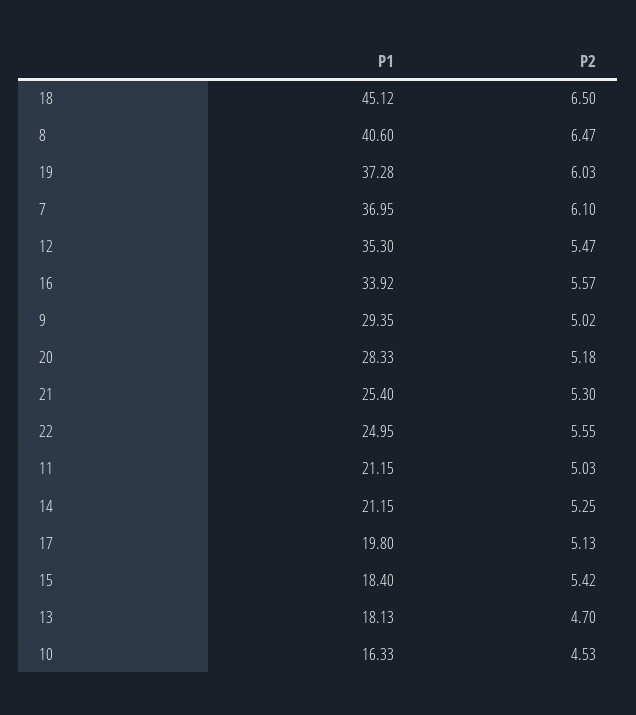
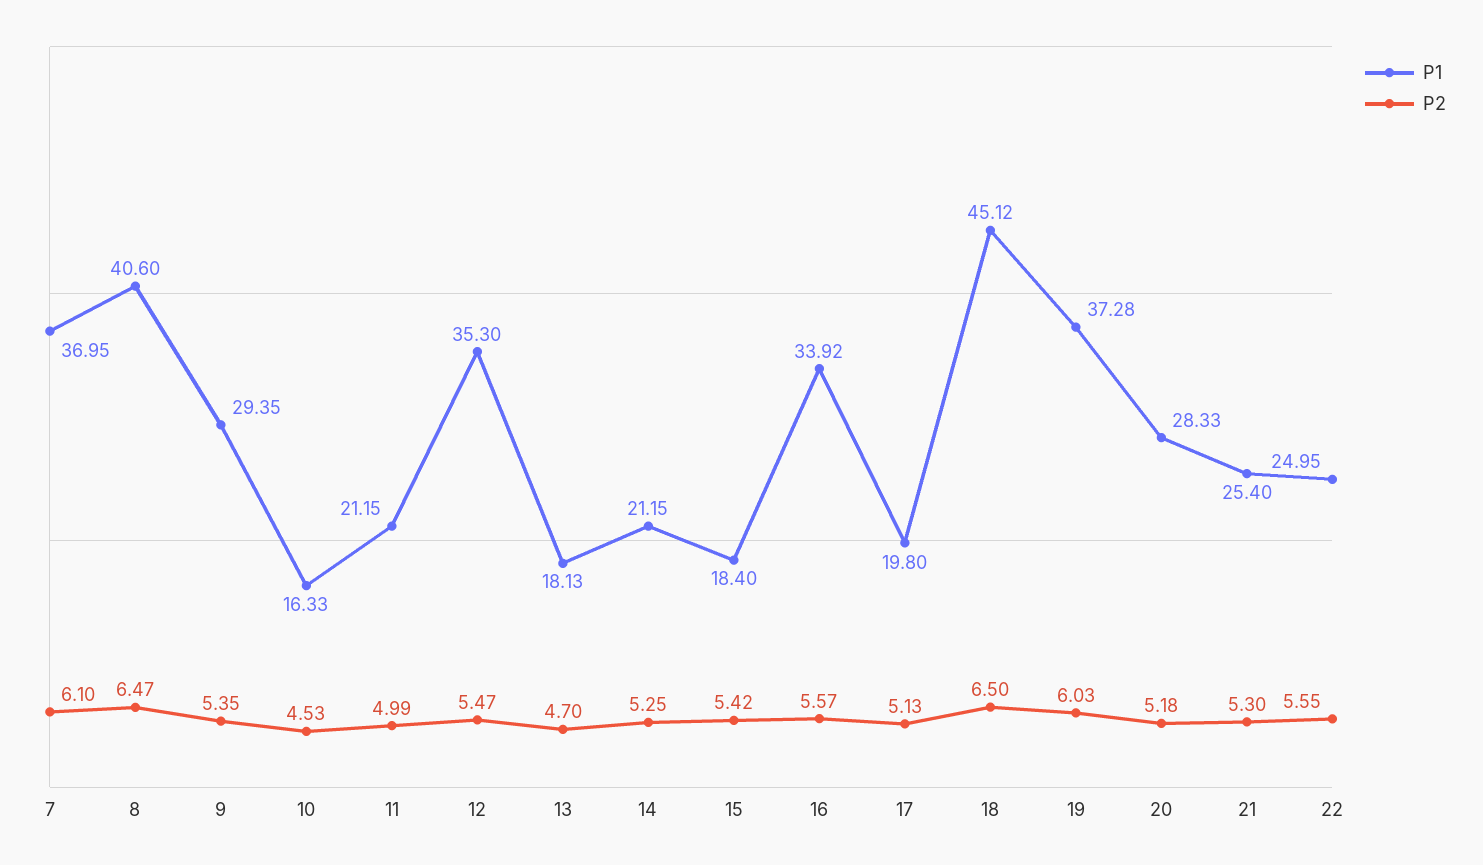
  {
    "P1": {
      "18": 45.12,
      "8": 40.6,
      "19": 37.28,
      "7": 36.95,
      "12": 35.3,
      "16": 33.92,
      "9": 29.35,
      "20": 28.33,
      "21": 25.4,
      "22": 24.95,
      "11": 21.15,
      "14": 21.15,
      "17": 19.8,
      "15": 18.4,
      "13": 18.13,
      "10": 16.33
    },
    "P2": {
      "18": 6.5,
      "8": 6.47,
      "19": 6.03,
      "7": 6.1,
      "12": 5.47,
      "16": 5.57,
-     "9": 5.02,
+     "9": 5.35,
      "20": 5.18,
      "21": 5.3,
      "22": 5.55,
-     "11": 5.03,
+     "11": 4.99,
      "14": 5.25,
      "17": 5.13,
      "15": 5.42,
      "13": 4.7,
      "10": 4.53
    }
  }

